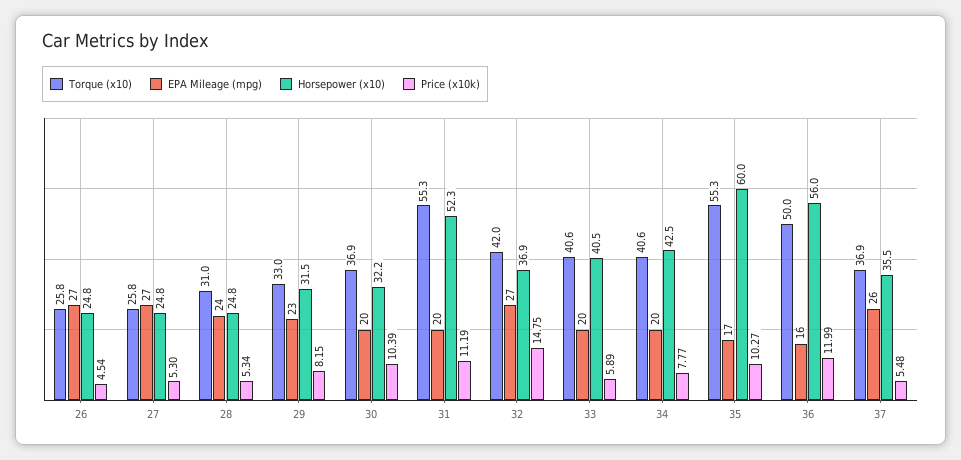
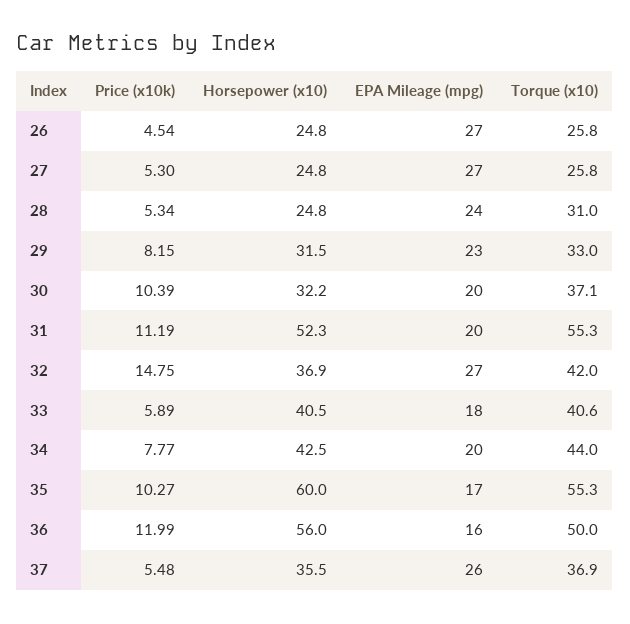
  {
    "Torque (x10)": {
      "26": 25.8,
      "27": 25.8,
      "28": 31,
      "29": 33,
-     "30": 36.9,
+     "30": 37.1,
      "31": 55.3,
      "32": 42,
      "33": 40.6,
-     "34": 40.6,
+     "34": 44,
      "35": 55.3,
      "36": 50,
      "37": 36.9
    },
    "EPA Mileage (mpg)": {
      "26": 27,
      "27": 27,
      "28": 24,
      "29": 23,
      "30": 20,
      "31": 20,
      "32": 27,
-     "33": 20,
+     "33": 18,
      "34": 20,
      "35": 17,
      "36": 16,
      "37": 26
    },
    "Horsepower (x10)": {
      "26": 24.8,
      "27": 24.8,
      "28": 24.8,
      "29": 31.5,
      "30": 32.2,
      "31": 52.3,
      "32": 36.9,
      "33": 40.5,
      "34": 42.5,
      "35": 60,
      "36": 56,
      "37": 35.5
    },
    "Price (x10k)": {
      "26": 4.54,
      "27": 5.3,
      "28": 5.34,
      "29": 8.15,
      "30": 10.39,
      "31": 11.19,
      "32": 14.75,
      "33": 5.89,
      "34": 7.77,
      "35": 10.27,
      "36": 11.99,
      "37": 5.48
    }
  }

